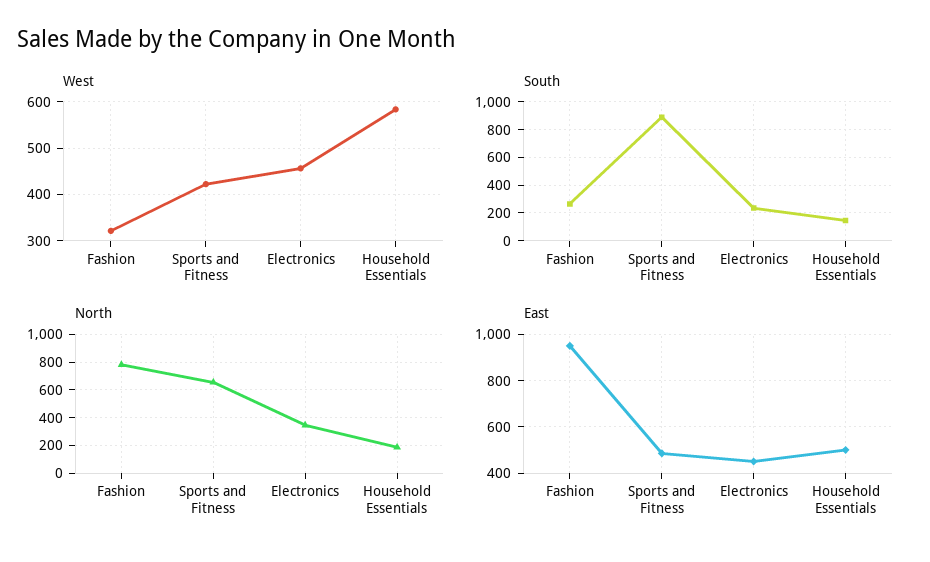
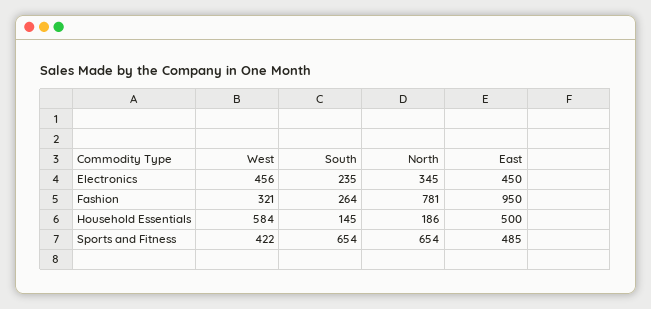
  {
    "West": {
      "Fashion": 321,
      "Sports and Fitness": 422,
      "Electronics": 456,
      "Household Essentials": 584
    },
    "South": {
      "Fashion": 264,
-     "Sports and Fitness": 900,
+     "Sports and Fitness": 654,
      "Electronics": 235,
      "Household Essentials": 145
    },
    "North": {
      "Fashion": 781,
      "Sports and Fitness": 654,
      "Electronics": 345,
      "Household Essentials": 186
    },
    "East": {
      "Fashion": 950,
      "Sports and Fitness": 485,
      "Electronics": 450,
      "Household Essentials": 500
    }
  }

